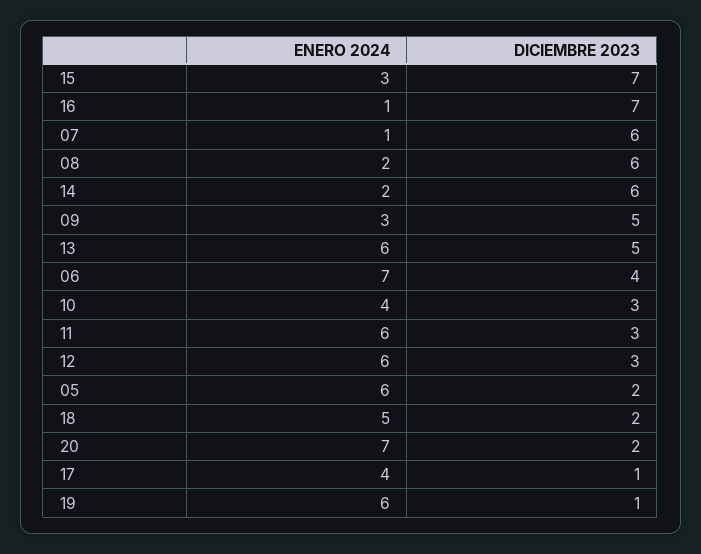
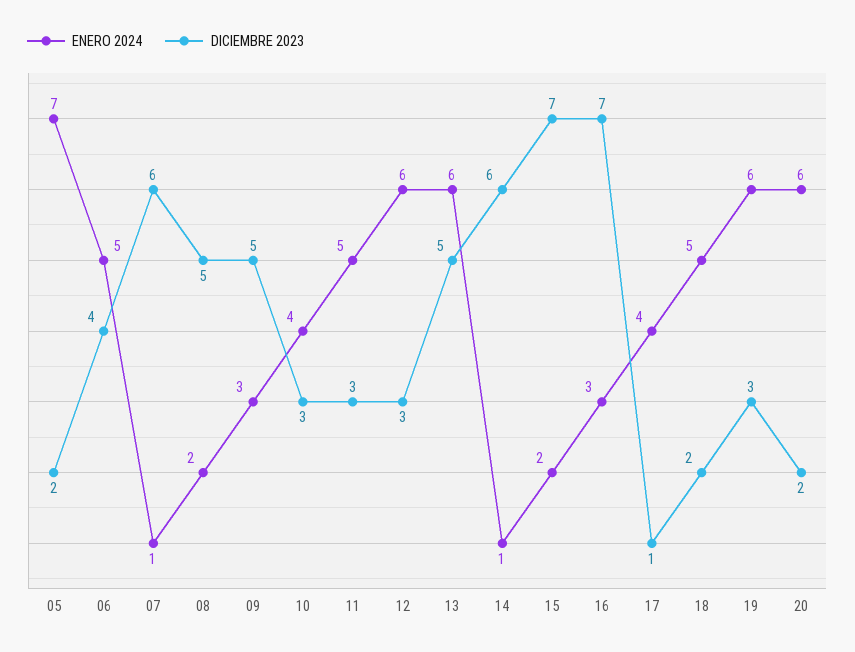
  {
    "ENERO 2024": {
-     "15": 3,
+     "15": 2,
-     "16": 1,
+     "16": 3,
      "07": 1,
      "08": 2,
-     "14": 2,
+     "14": 1,
      "09": 3,
      "13": 6,
-     "06": 7,
+     "06": 5,
      "10": 4,
-     "11": 6,
+     "11": 5,
      "12": 6,
-     "05": 6,
+     "05": 7,
      "18": 5,
-     "20": 7,
+     "20": 6,
      "17": 4,
      "19": 6
    },
    "DICIEMBRE 2023": {
      "15": 7,
      "16": 7,
      "07": 6,
-     "08": 6,
+     "08": 5,
      "14": 6,
      "09": 5,
      "13": 5,
      "06": 4,
      "10": 3,
      "11": 3,
      "12": 3,
      "05": 2,
      "18": 2,
      "20": 2,
      "17": 1,
-     "19": 1
+     "19": 3
    }
  }

